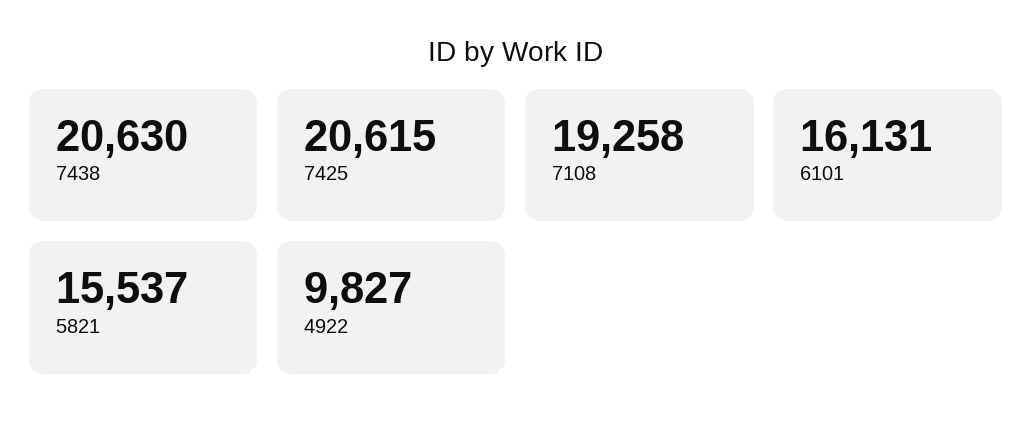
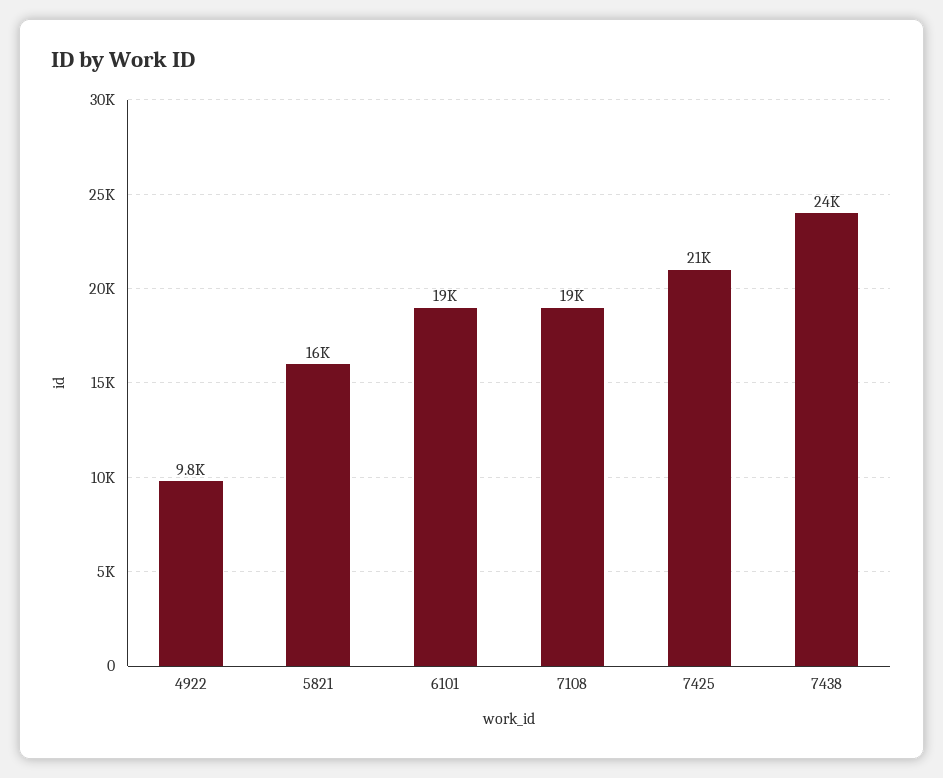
  {
-   "7438": 20630,
+   "7438": 24000,
    "7425": 20615,
    "7108": 19258,
-   "6101": 16131,
+   "6101": 19000,
    "5821": 15537,
    "4922": 9827
  }

